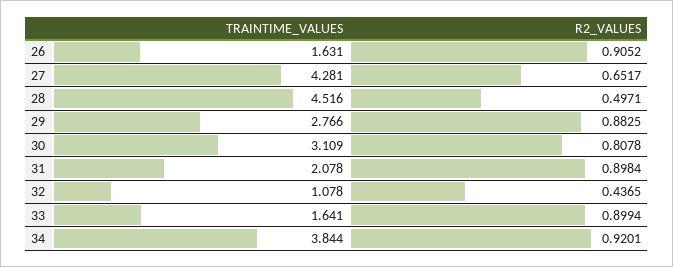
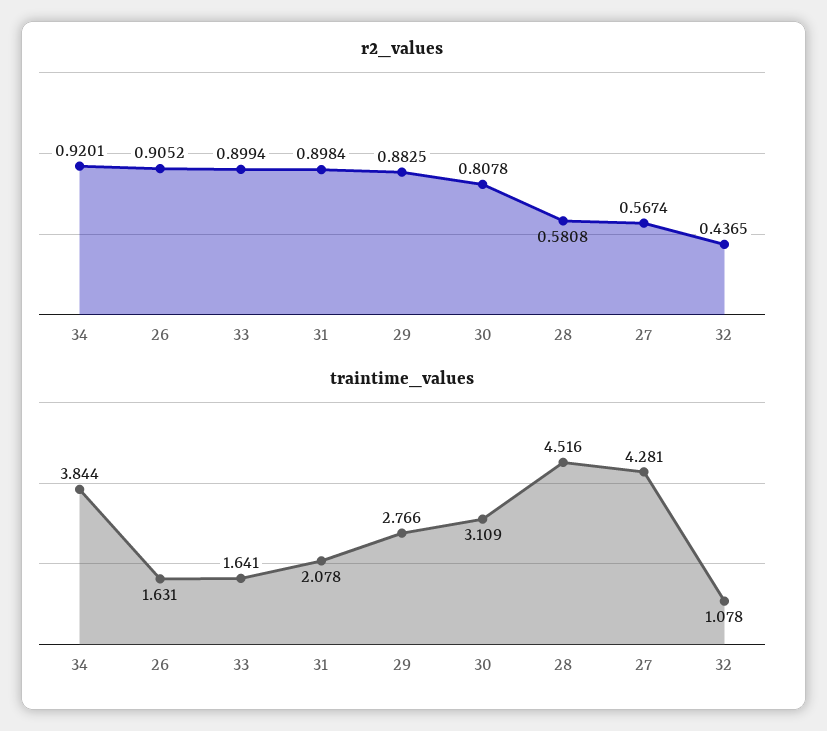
  {
    "TRAINTIME_VALUES": {
      "26": 1.631,
      "27": 4.281,
      "28": 4.516,
      "29": 2.766,
      "30": 3.109,
      "31": 2.078,
      "32": 1.078,
      "33": 1.641,
      "34": 3.844
    },
    "R2_VALUES": {
      "26": 0.9052,
-     "27": 0.6517,
+     "27": 0.5674,
-     "28": 0.4971,
+     "28": 0.5808,
      "29": 0.8825,
      "30": 0.8078,
      "31": 0.8984,
      "32": 0.4365,
      "33": 0.8994,
      "34": 0.9201
    }
  }

